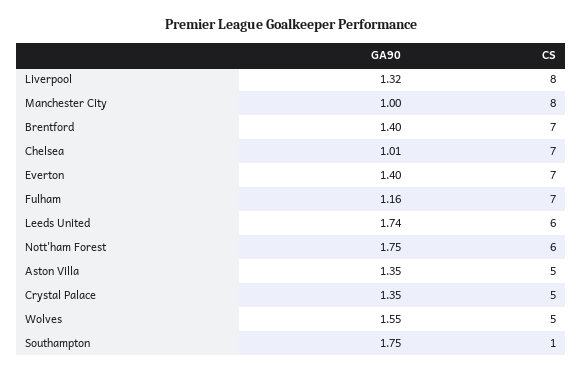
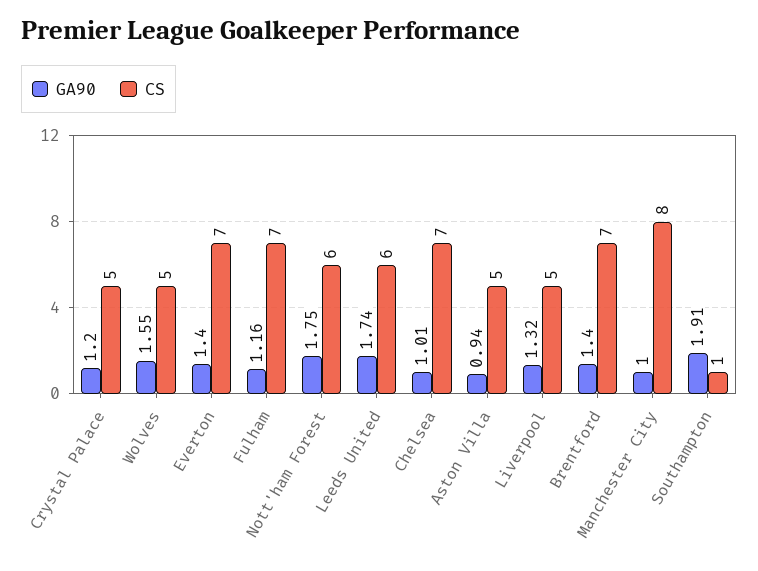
  {
    "GA90": {
      "Liverpool": 1.32,
      "Manchester City": 1,
      "Brentford": 1.4,
      "Chelsea": 1.01,
      "Everton": 1.4,
      "Fulham": 1.16,
      "Leeds United": 1.74,
      "Nott'ham Forest": 1.75,
-     "Aston Villa": 1.35,
+     "Aston Villa": 0.94,
-     "Crystal Palace": 1.35,
+     "Crystal Palace": 1.2,
      "Wolves": 1.55,
-     "Southampton": 1.75
+     "Southampton": 1.91
    },
    "CS": {
-     "Liverpool": 8,
+     "Liverpool": 5,
      "Manchester City": 8,
      "Brentford": 7,
      "Chelsea": 7,
      "Everton": 7,
      "Fulham": 7,
      "Leeds United": 6,
      "Nott'ham Forest": 6,
      "Aston Villa": 5,
      "Crystal Palace": 5,
      "Wolves": 5,
      "Southampton": 1
    }
  }

